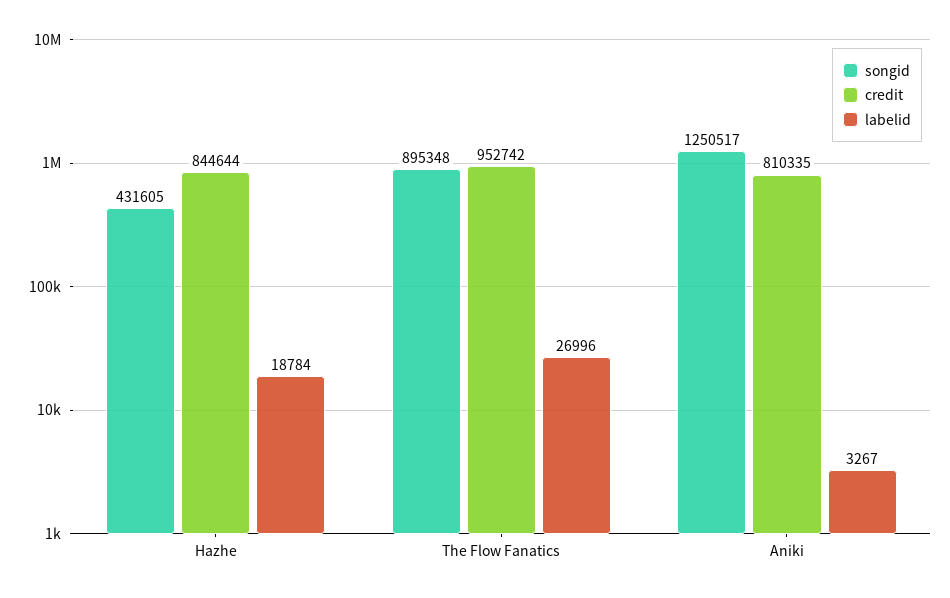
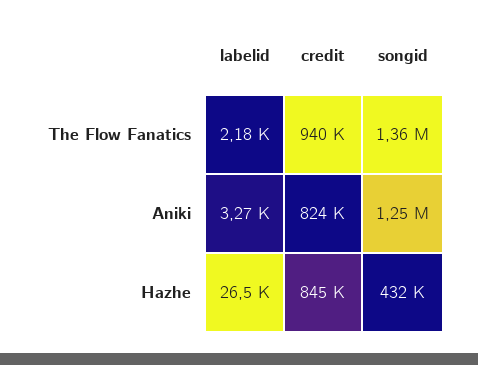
  {
    "songid": {
      "Hazhe": 431605,
-     "The Flow Fanatics": 895348,
+     "The Flow Fanatics": 1360000,
      "Aniki": 1250517
    },
    "credit": {
      "Hazhe": 844644,
-     "The Flow Fanatics": 952742,
+     "The Flow Fanatics": 940000,
-     "Aniki": 810335
+     "Aniki": 824000
    },
    "labelid": {
-     "Hazhe": 18784,
+     "Hazhe": 26500,
-     "The Flow Fanatics": 26996,
+     "The Flow Fanatics": 2180,
      "Aniki": 3267
    }
  }

